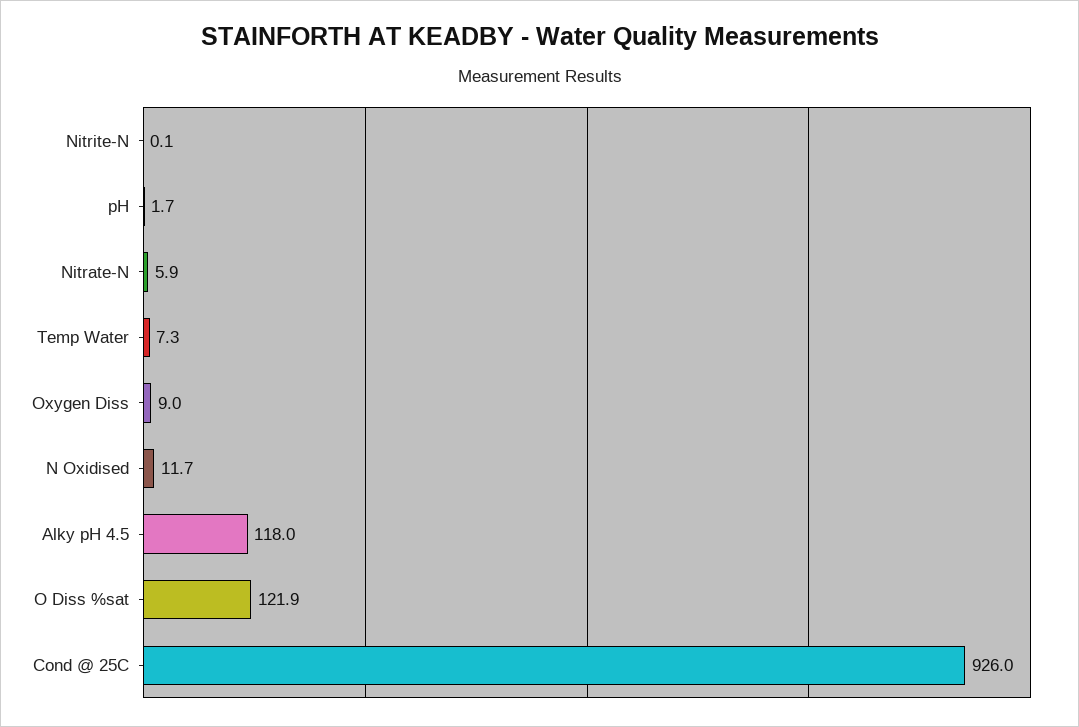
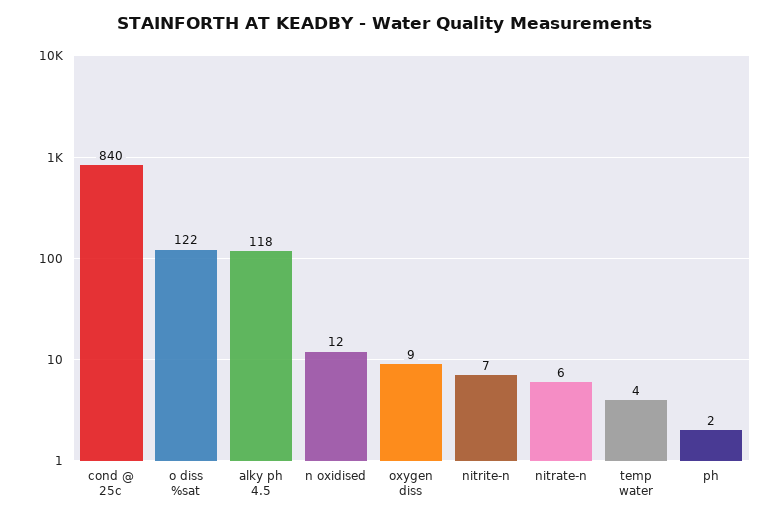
  {
-   "Nitrite-N": 0.1,
+   "Nitrite-N": 7,
    "pH": 1.7,
    "Nitrate-N": 5.9,
-   "Temp Water": 7.3,
+   "Temp Water": 4,
    "Oxygen Diss": 9,
    "N Oxidised": 11.7,
    "Alky pH 4.5": 118,
    "O Diss %sat": 121.9,
-   "Cond @ 25C": 926
+   "Cond @ 25C": 840
  }

